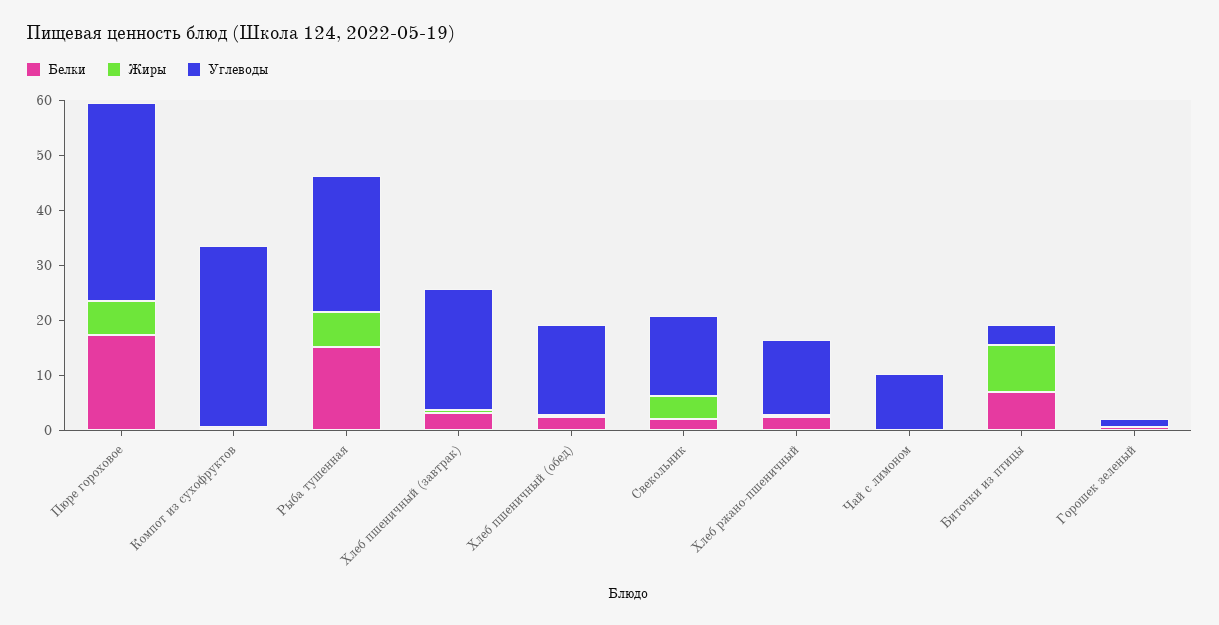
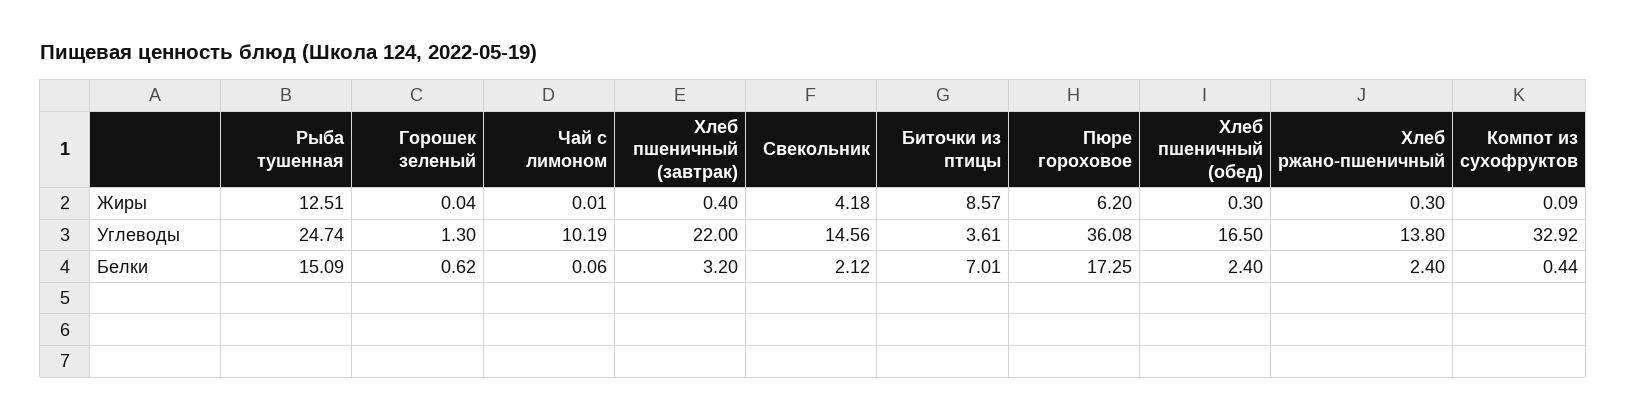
  {
    "Белки": {
      "Пюре гороховое": 17.25,
      "Компот из сухофруктов": 0.44,
      "Рыба тушенная": 15.09,
      "Хлеб пшеничный (завтрак)": 3.2,
      "Хлеб пшеничный (обед)": 2.4,
      "Свекольник": 2.12,
      "Хлеб ржано-пшеничный": 2.4,
      "Чай с лимоном": 0.06,
      "Биточки из птицы": 7.01,
      "Горошек зеленый": 0.62
    },
    "Жиры": {
      "Пюре гороховое": 6.2,
      "Компот из сухофруктов": 0.09,
-     "Рыба тушенная": 6,
+     "Рыба тушенная": 12.51,
      "Хлеб пшеничный (завтрак)": 0.4,
      "Хлеб пшеничный (обед)": 0.3,
      "Свекольник": 4.18,
      "Хлеб ржано-пшеничный": 0.3,
      "Чай с лимоном": 0.01,
      "Биточки из птицы": 8.57,
      "Горошек зеленый": 0.04
    },
    "Углеводы": {
      "Пюре гороховое": 36.08,
      "Компот из сухофруктов": 32.92,
      "Рыба тушенная": 24.74,
      "Хлеб пшеничный (завтрак)": 22,
      "Хлеб пшеничный (обед)": 16.5,
      "Свекольник": 14.56,
      "Хлеб ржано-пшеничный": 13.8,
      "Чай с лимоном": 10.19,
      "Биточки из птицы": 3.61,
      "Горошек зеленый": 1.3
    }
  }

